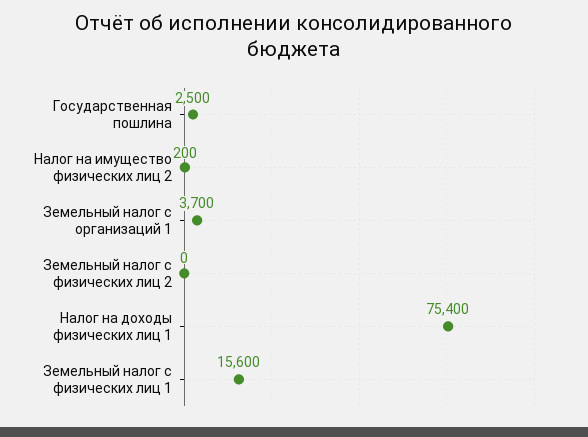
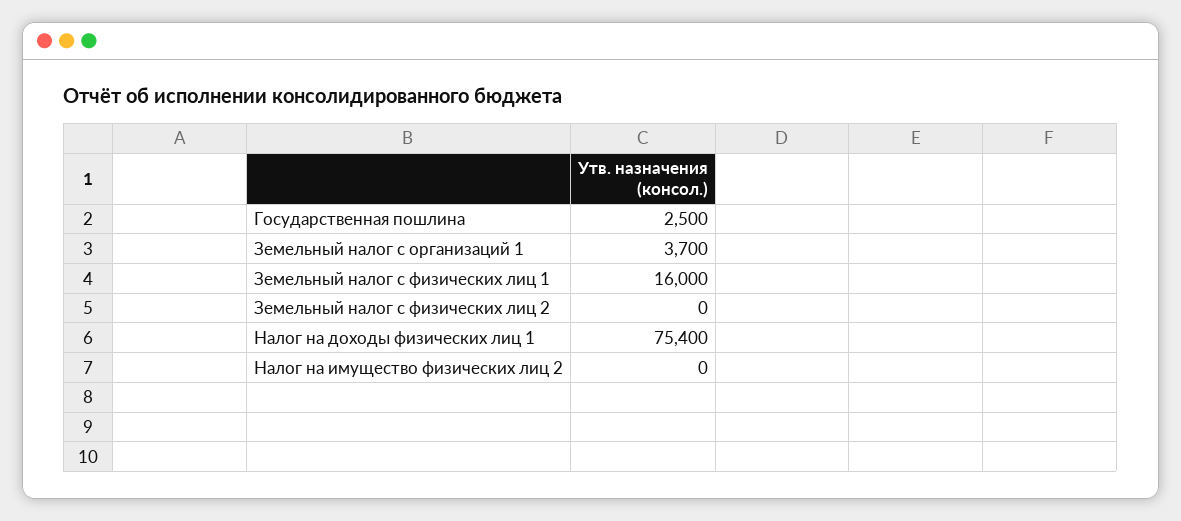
  {
    "Государственная пошлина": 2500,
-   "Налог на имущество физических лиц 2": 200,
+   "Налог на имущество физических лиц 2": 0,
    "Земельный налог с организаций 1": 3700,
    "Земельный налог с физических лиц 2": 0,
    "Налог на доходы физических лиц 1": 75400,
-   "Земельный налог с физических лиц 1": 15600
+   "Земельный налог с физических лиц 1": 16000
  }

